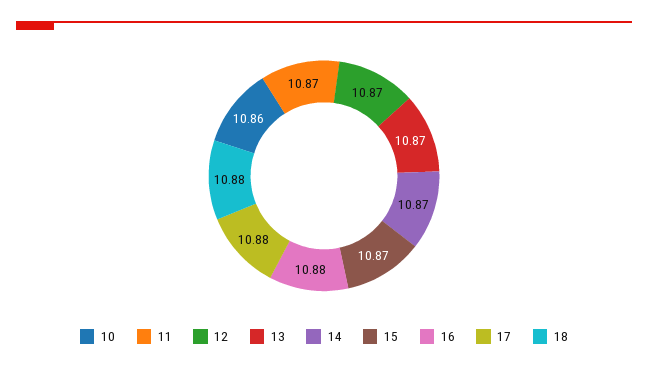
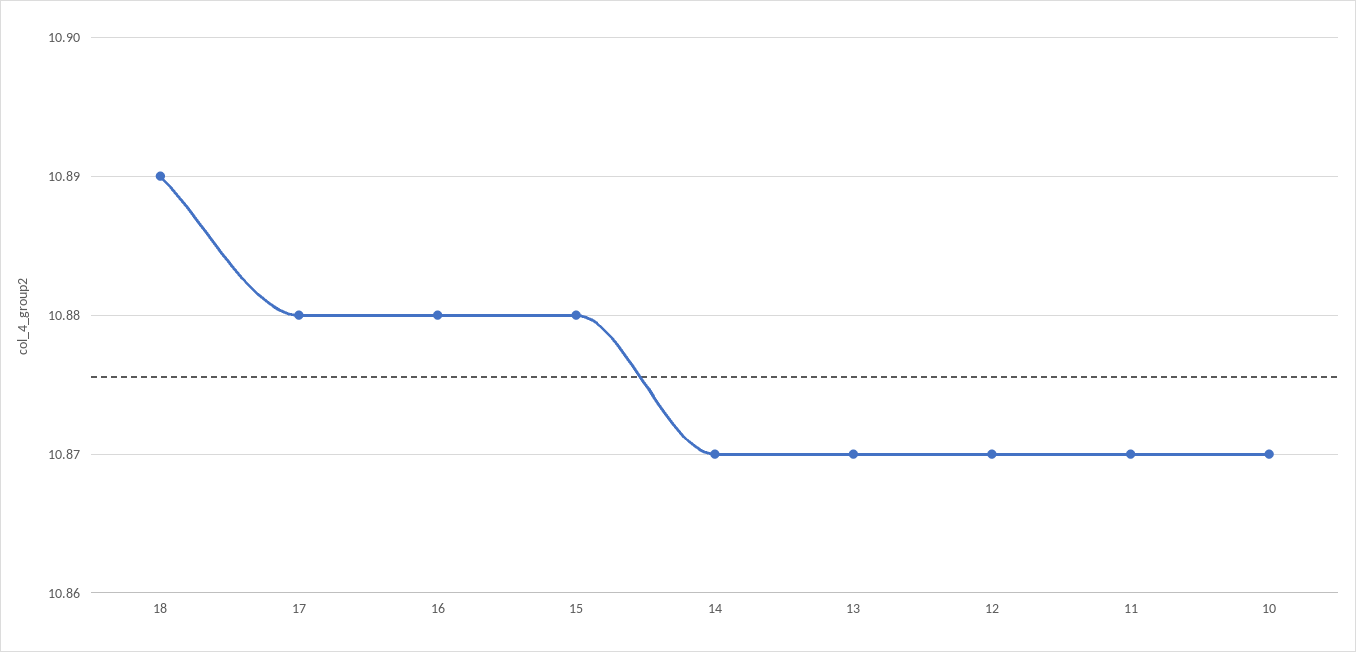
  {
-   "10": 10.86,
+   "10": 10.87,
    "11": 10.87,
    "12": 10.87,
    "13": 10.87,
    "14": 10.87,
-   "15": 10.87,
+   "15": 10.88,
    "16": 10.88,
    "17": 10.88,
-   "18": 10.88
+   "18": 10.89
  }

